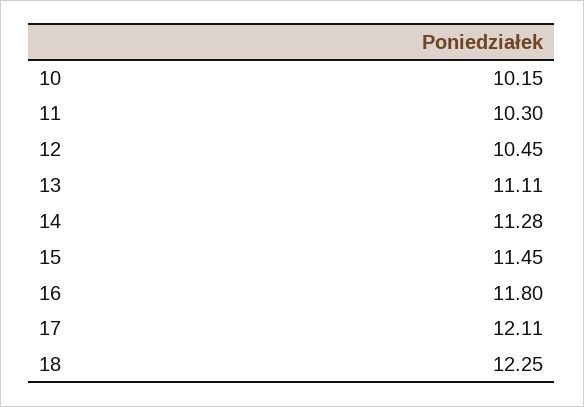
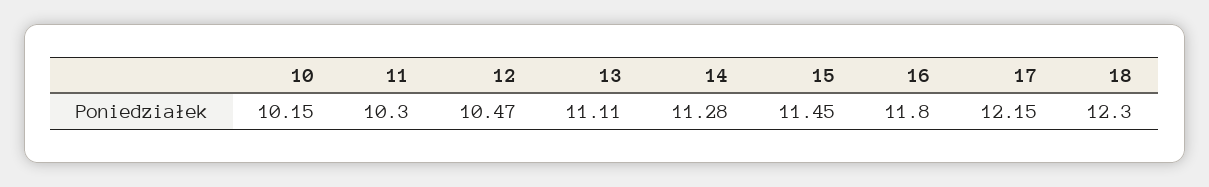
  {
    "10": 10.15,
    "11": 10.3,
-   "12": 10.45,
+   "12": 10.47,
    "13": 11.11,
    "14": 11.28,
    "15": 11.45,
    "16": 11.8,
-   "17": 12.11,
+   "17": 12.15,
-   "18": 12.25
+   "18": 12.3
  }

